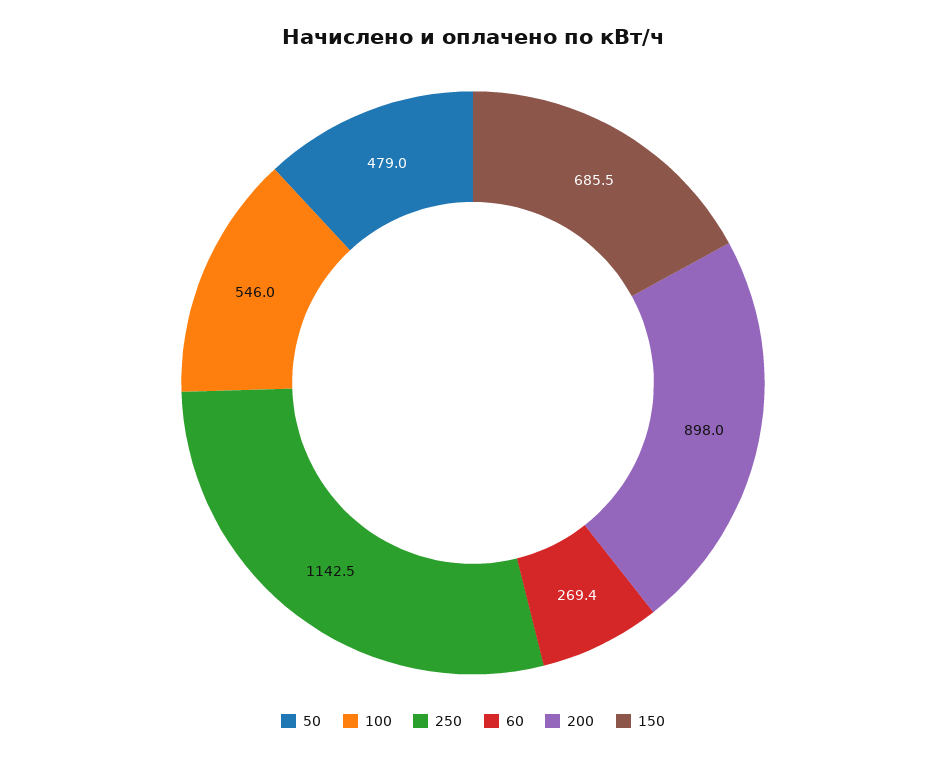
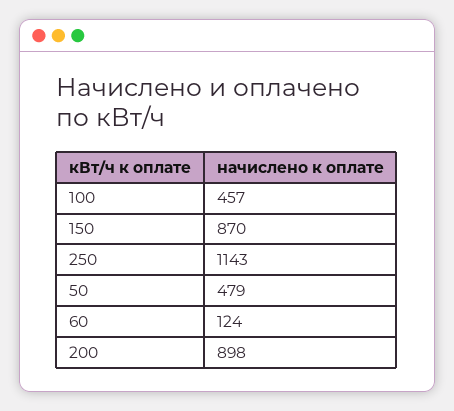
  {
    "50": 479,
-   "100": 546,
+   "100": 457,
    "250": 1142.5,
-   "60": 269.4,
+   "60": 124,
    "200": 898,
-   "150": 685.5
+   "150": 870
  }

